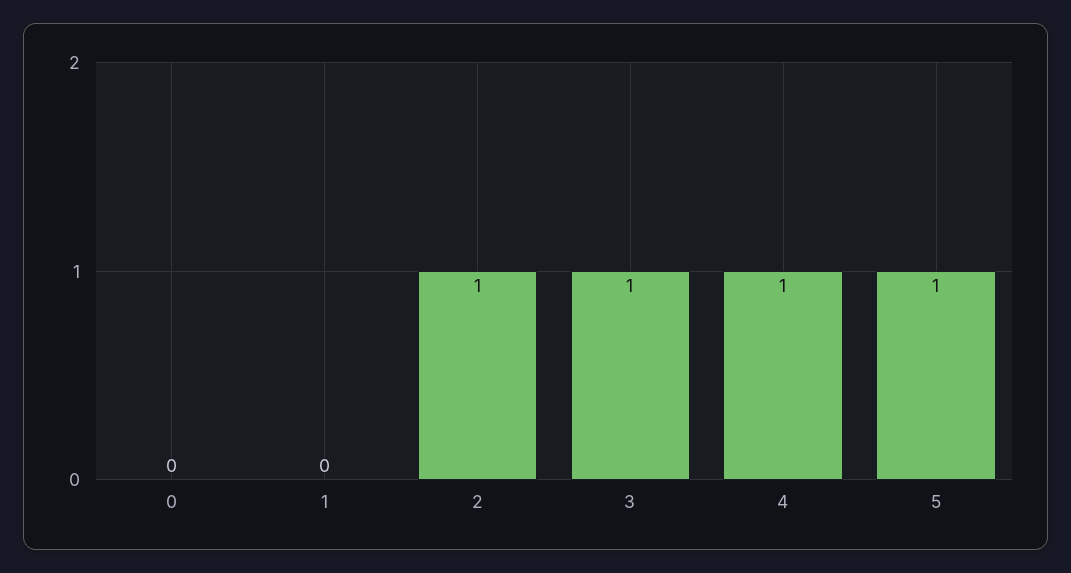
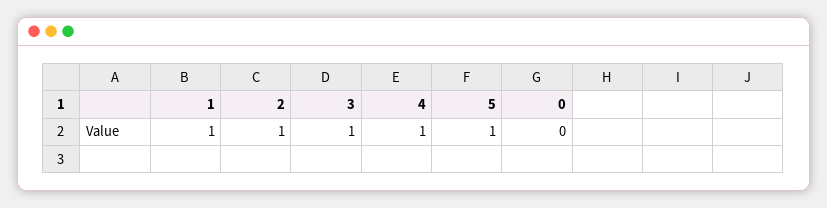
  {
    "0": 0,
-   "1": 0,
+   "1": 1,
    "2": 1,
    "3": 1,
    "4": 1,
    "5": 1
  }

